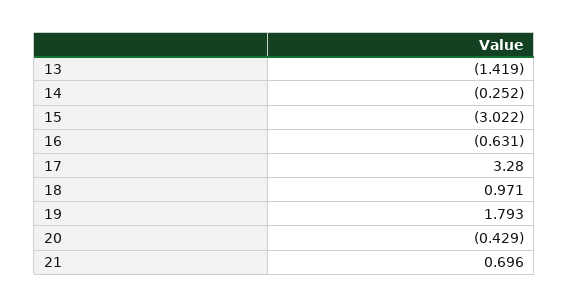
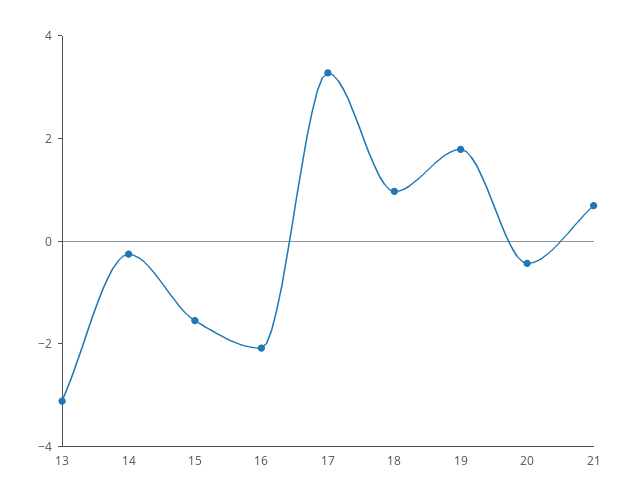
  {
-   "13": -1.419,
+   "13": -3,
    "14": -0.252,
-   "15": -3.022,
+   "15": -1.5,
-   "16": -0.631,
+   "16": -2,
    "17": 3.28,
    "18": 0.971,
    "19": 1.793,
    "20": -0.429,
    "21": 0.696
  }

